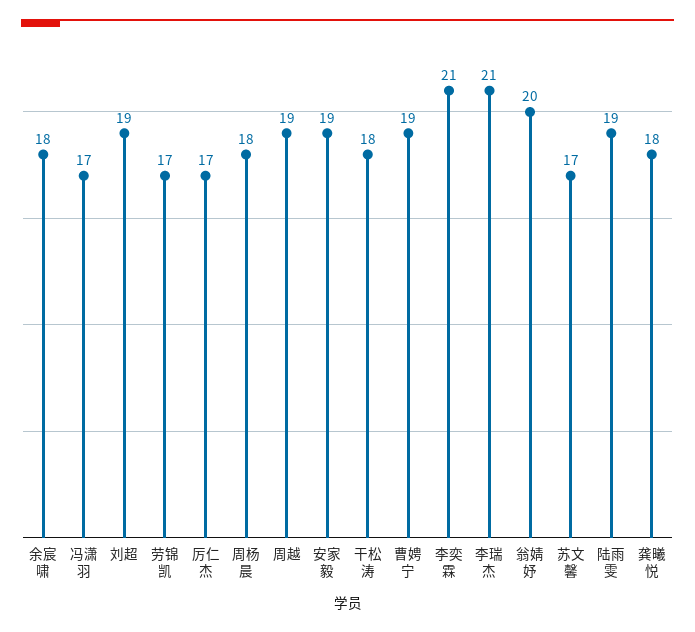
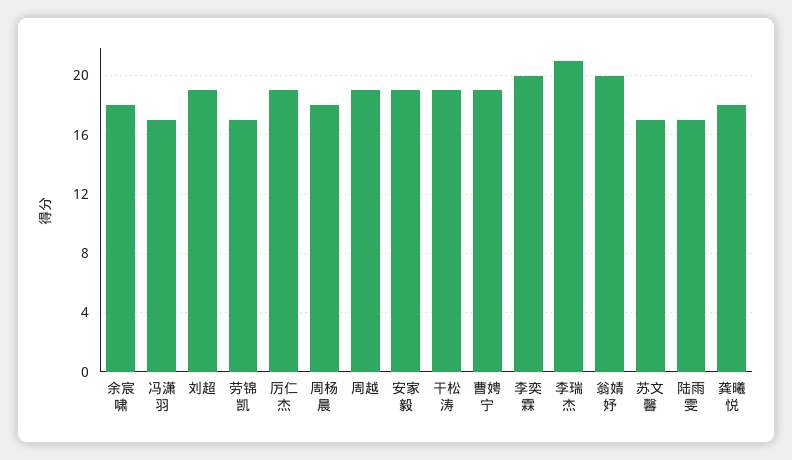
  {
    "余宸啸": 18,
    "冯潇羽": 17,
    "刘超": 19,
    "劳锦凯": 17,
-   "厉仁杰": 17,
+   "厉仁杰": 19,
    "周杨晨": 18,
    "周越": 19,
    "安家毅": 19,
-   "干松涛": 18,
+   "干松涛": 19,
    "曹娉宁": 19,
-   "李奕霖": 21,
+   "李奕霖": 20,
    "李瑞杰": 21,
    "翁婧妤": 20,
    "苏文馨": 17,
-   "陆雨雯": 19,
+   "陆雨雯": 17,
    "龚曦悦": 18
  }

